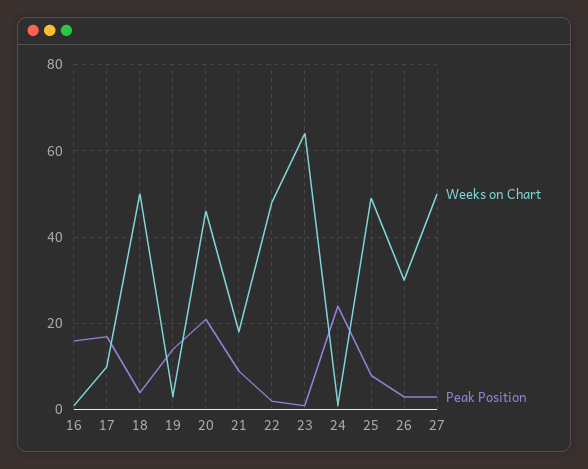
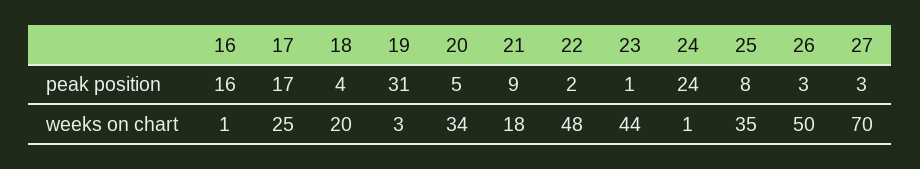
  {
    "Weeks on Chart": {
      "16": 1,
-     "17": 10,
+     "17": 25,
-     "18": 50,
+     "18": 20,
      "19": 3,
-     "20": 45,
+     "20": 34,
      "21": 18,
      "22": 48,
-     "23": 65,
+     "23": 44,
      "24": 1,
-     "25": 50,
+     "25": 35,
-     "26": 30,
+     "26": 50,
-     "27": 50
+     "27": 70
    },
    "Peak Position": {
      "16": 16,
      "17": 17,
      "18": 4,
-     "19": 15,
+     "19": 31,
-     "20": 20,
+     "20": 5,
      "21": 9,
      "22": 2,
      "23": 1,
      "24": 24,
      "25": 8,
      "26": 3,
      "27": 3
    }
  }

